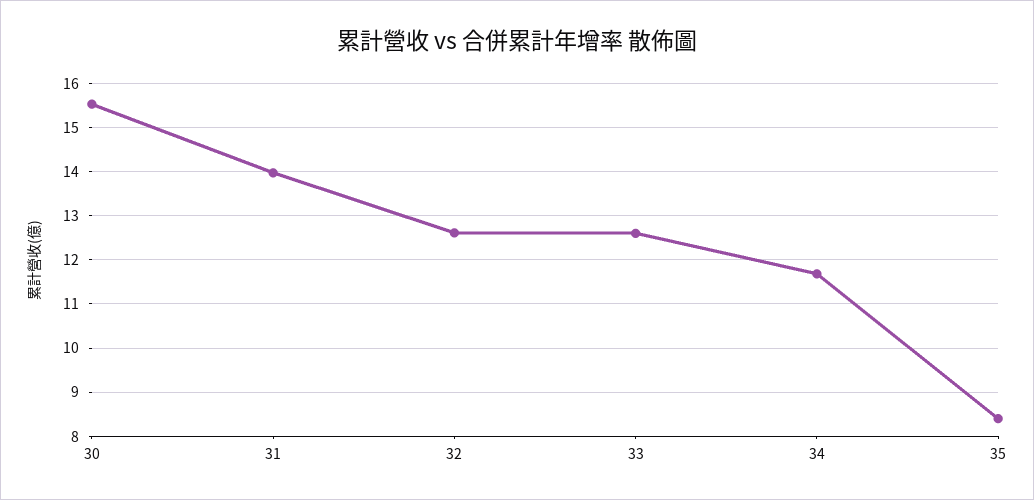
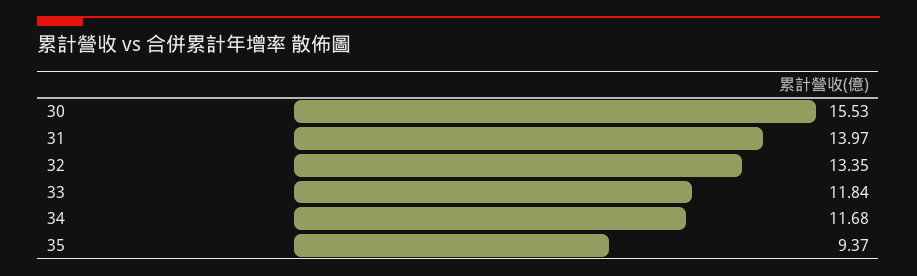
  {
    "30": 15.53,
    "31": 13.97,
-   "32": 12.6,
+   "32": 13.35,
-   "33": 12.6,
+   "33": 11.84,
    "34": 11.68,
-   "35": 8.4
+   "35": 9.37
  }

